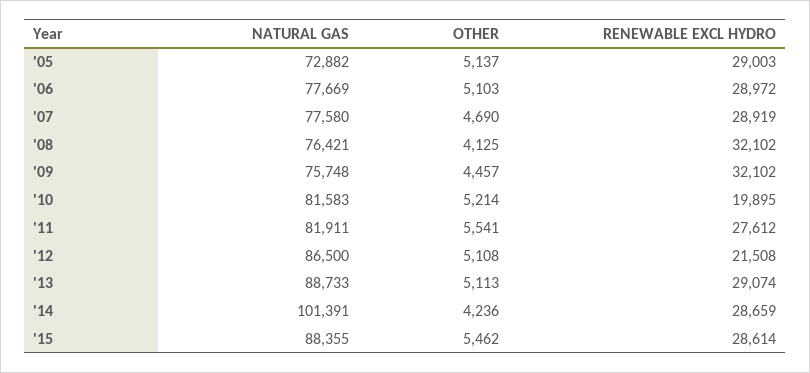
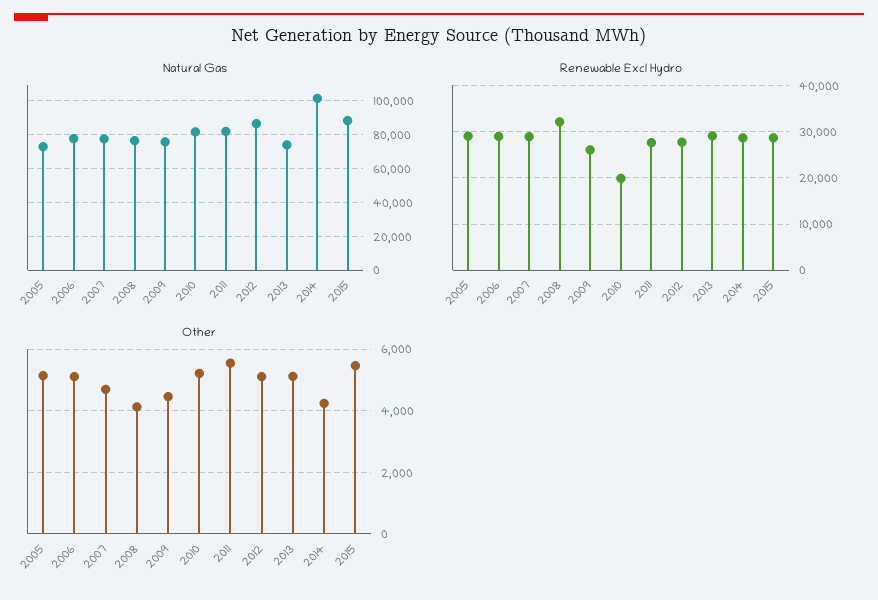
  {
    "NATURAL GAS": {
      "'05": 72882,
      "'06": 77669,
      "'07": 77580,
      "'08": 76421,
      "'09": 75748,
      "'10": 81583,
      "'11": 81911,
      "'12": 86500,
-     "'13": 88733,
+     "'13": 75000,
      "'14": 101391,
      "'15": 88355
    },
    "OTHER": {
      "'05": 5137,
      "'06": 5103,
      "'07": 4690,
      "'08": 4125,
      "'09": 4457,
      "'10": 5214,
      "'11": 5541,
      "'12": 5108,
      "'13": 5113,
      "'14": 4236,
      "'15": 5462
    },
    "RENEWABLE EXCL HYDRO": {
      "'05": 29003,
      "'06": 28972,
      "'07": 28919,
      "'08": 32102,
-     "'09": 32102,
+     "'09": 26000,
      "'10": 19895,
      "'11": 27612,
-     "'12": 21508,
+     "'12": 28000,
      "'13": 29074,
      "'14": 28659,
      "'15": 28614
    }
  }

